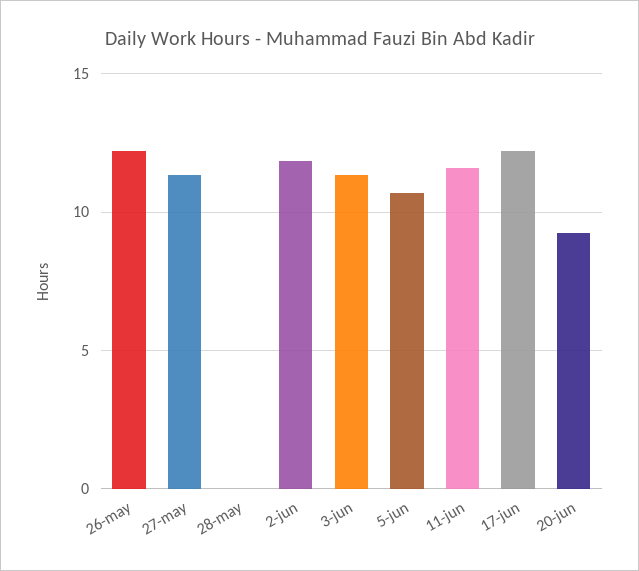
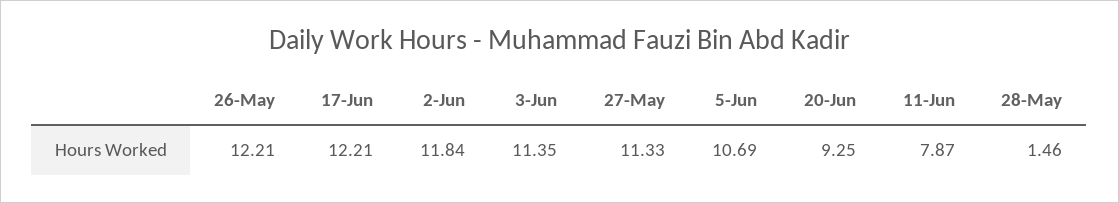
  {
    "26-may": 12.21,
    "27-may": 11.33,
-   "28-may": 0,
+   "28-may": 1.46,
    "2-jun": 11.84,
    "3-jun": 11.35,
    "5-jun": 10.69,
-   "11-jun": 11.5,
+   "11-jun": 7.87,
    "17-jun": 12.21,
    "20-jun": 9.25
  }

